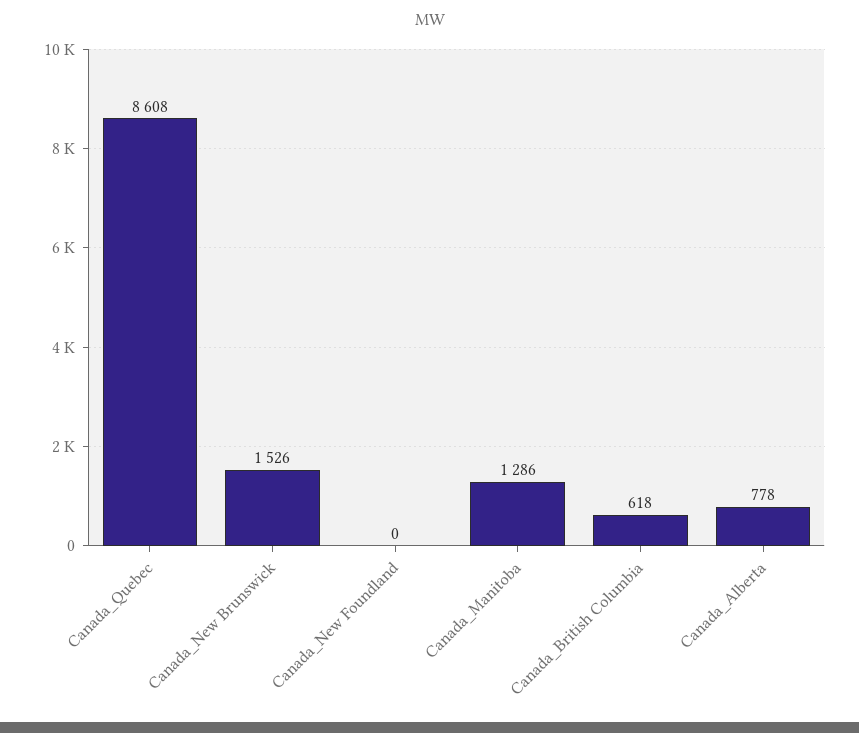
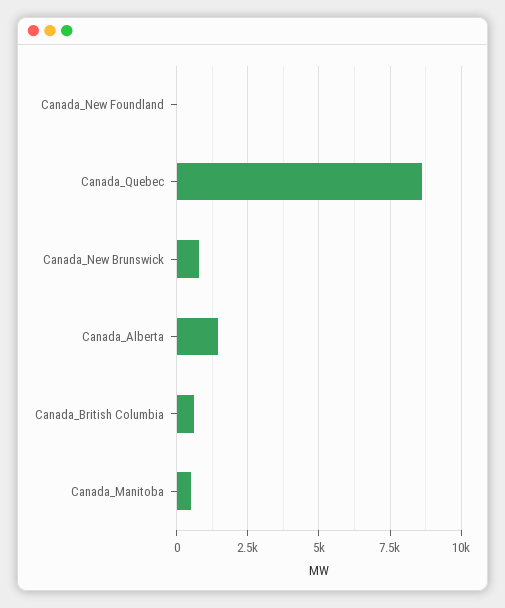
  {
    "Canada_Quebec": 8608,
-   "Canada_New Brunswick": 1526,
+   "Canada_New Brunswick": 750,
    "Canada_New Foundland": 0,
-   "Canada_Manitoba": 1286,
+   "Canada_Manitoba": 500,
    "Canada_British Columbia": 618,
-   "Canada_Alberta": 778
+   "Canada_Alberta": 1500
  }

